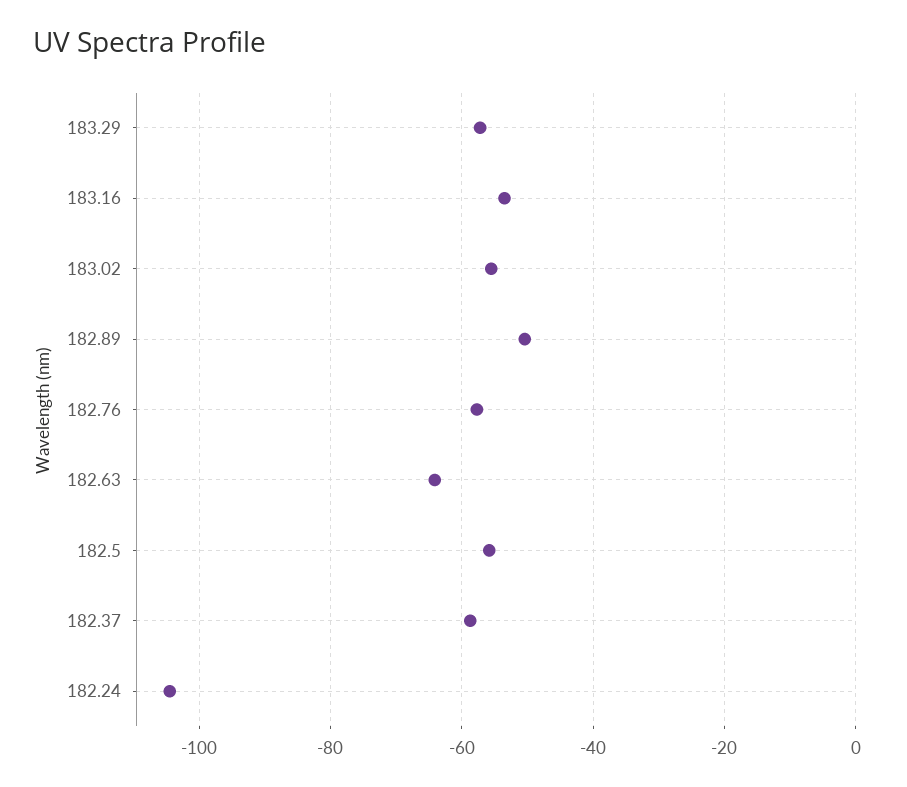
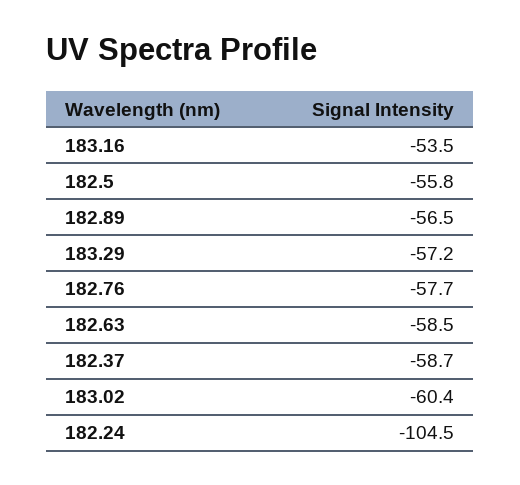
  {
    "183.29": -57.2,
    "183.16": -53.5,
-   "183.02": -56,
+   "183.02": -60.4,
-   "182.89": -50,
+   "182.89": -56.5,
    "182.76": -57.7,
-   "182.63": -64,
+   "182.63": -58.5,
    "182.5": -55.8,
    "182.37": -58.7,
    "182.24": -104.5
  }

